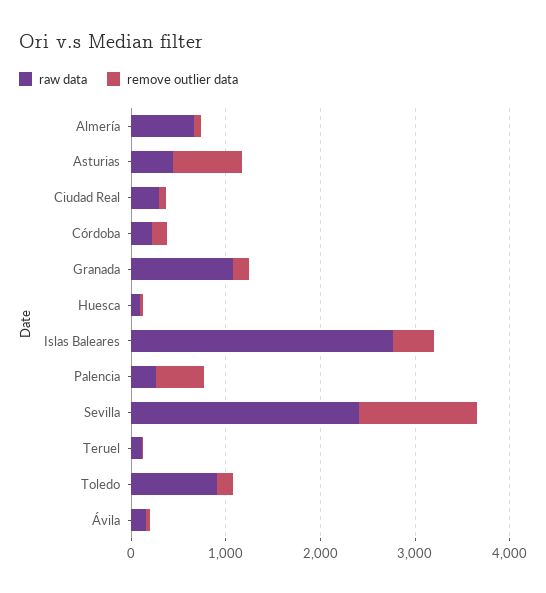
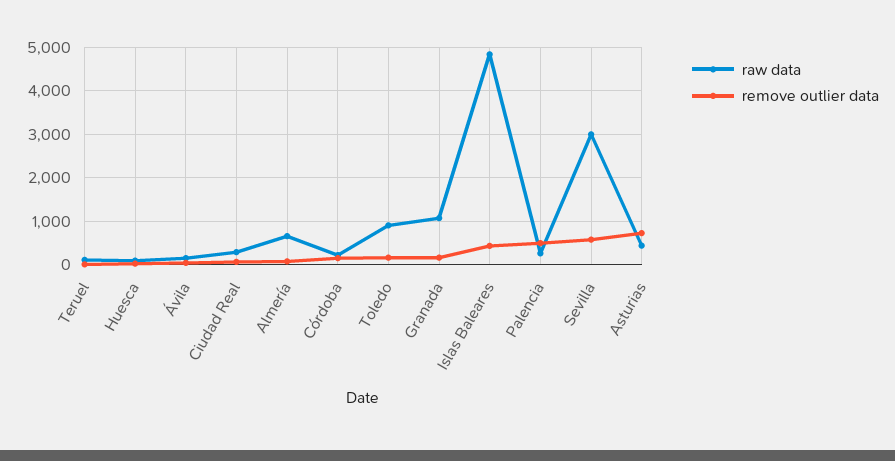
  {
    "raw data": {
      "Almería": 600,
      "Asturias": 400,
      "Ciudad Real": 200,
      "Córdoba": 200,
      "Granada": 1000,
      "Huesca": 0,
-     "Islas Baleares": 2800,
+     "Islas Baleares": 4800,
      "Palencia": 200,
-     "Sevilla": 2400,
+     "Sevilla": 3000,
      "Teruel": 200,
      "Toledo": 1000,
      "Ávila": 200
    },
    "remove outlier data": {
      "Almería": 0,
      "Asturias": 800,
      "Ciudad Real": 0,
      "Córdoba": 200,
      "Granada": 200,
      "Huesca": 0,
      "Islas Baleares": 400,
      "Palencia": 400,
-     "Sevilla": 1200,
+     "Sevilla": 600,
      "Teruel": 0,
      "Toledo": 200,
      "Ávila": 0
    }
  }

